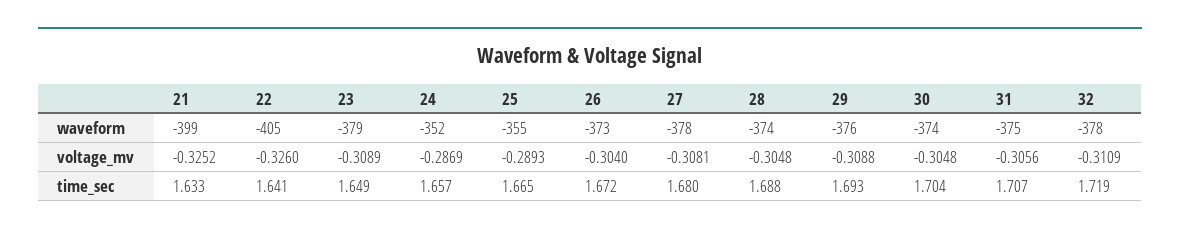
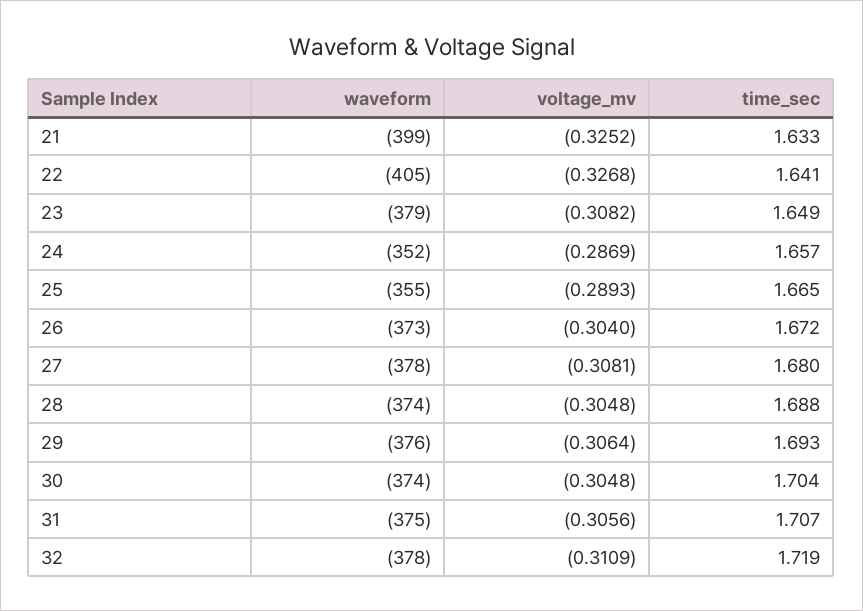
  {
    "21": {
      "waveform": -399,
      "voltage_mv": -0.3252,
      "time_sec": 1.633
    },
    "22": {
      "waveform": -405,
-     "voltage_mv": -0.326,
+     "voltage_mv": -0.3268,
      "time_sec": 1.641
    },
    "23": {
      "waveform": -379,
-     "voltage_mv": -0.3089,
+     "voltage_mv": -0.3082,
      "time_sec": 1.649
    },
    "24": {
      "waveform": -352,
      "voltage_mv": -0.2869,
      "time_sec": 1.657
    },
    "25": {
      "waveform": -355,
      "voltage_mv": -0.2893,
      "time_sec": 1.665
    },
    "26": {
      "waveform": -373,
      "voltage_mv": -0.304,
      "time_sec": 1.672
    },
    "27": {
      "waveform": -378,
      "voltage_mv": -0.3081,
      "time_sec": 1.68
    },
    "28": {
      "waveform": -374,
      "voltage_mv": -0.3048,
      "time_sec": 1.688
    },
    "29": {
      "waveform": -376,
-     "voltage_mv": -0.3088,
+     "voltage_mv": -0.3064,
      "time_sec": 1.693
    },
    "30": {
      "waveform": -374,
      "voltage_mv": -0.3048,
      "time_sec": 1.704
    },
    "31": {
      "waveform": -375,
      "voltage_mv": -0.3056,
      "time_sec": 1.707
    },
    "32": {
      "waveform": -378,
      "voltage_mv": -0.3109,
      "time_sec": 1.719
    }
  }

